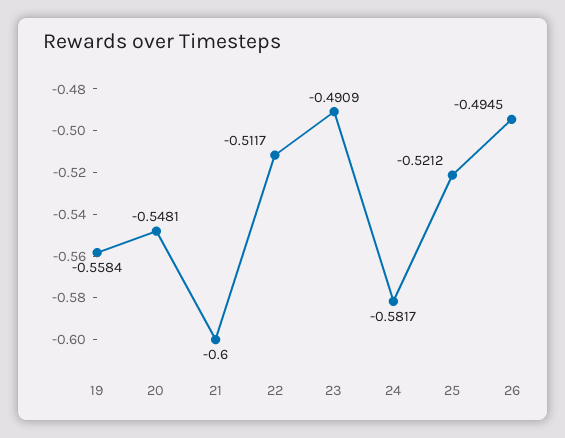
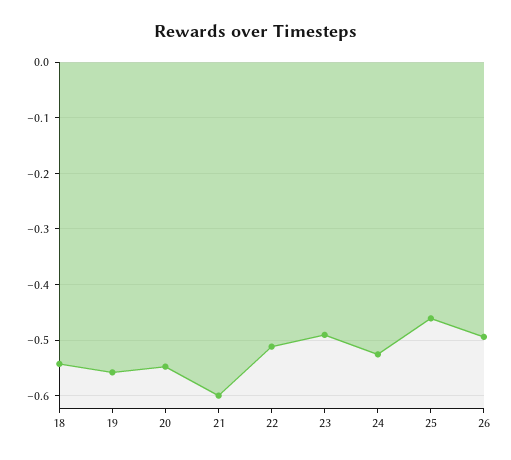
  {
    "19": -0.5584,
    "20": -0.5481,
    "21": -0.6,
    "22": -0.5117,
    "23": -0.4909,
-   "24": -0.5817,
+   "24": -0.52,
-   "25": -0.5212,
+   "25": -0.46,
-   "26": -0.4945
+   "26": -0.4945,
+   "18": -0.54
  }

